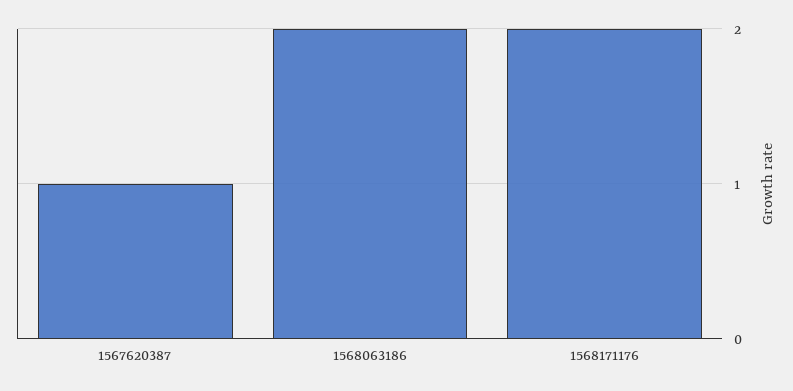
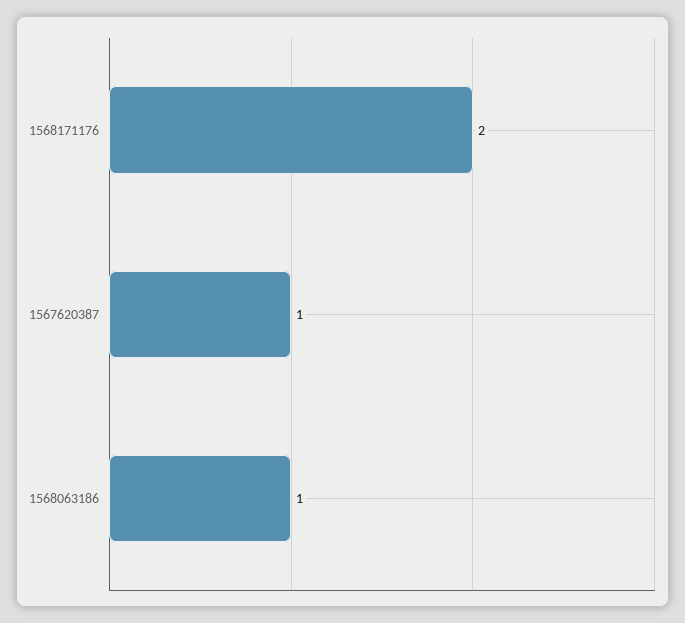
  {
    "1567620387": 1,
-   "1568063186": 2,
+   "1568063186": 1,
    "1568171176": 2
  }

